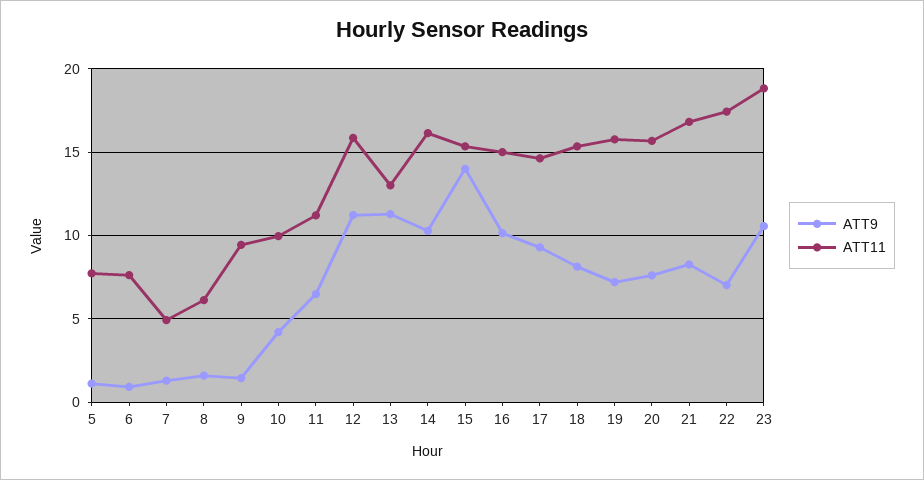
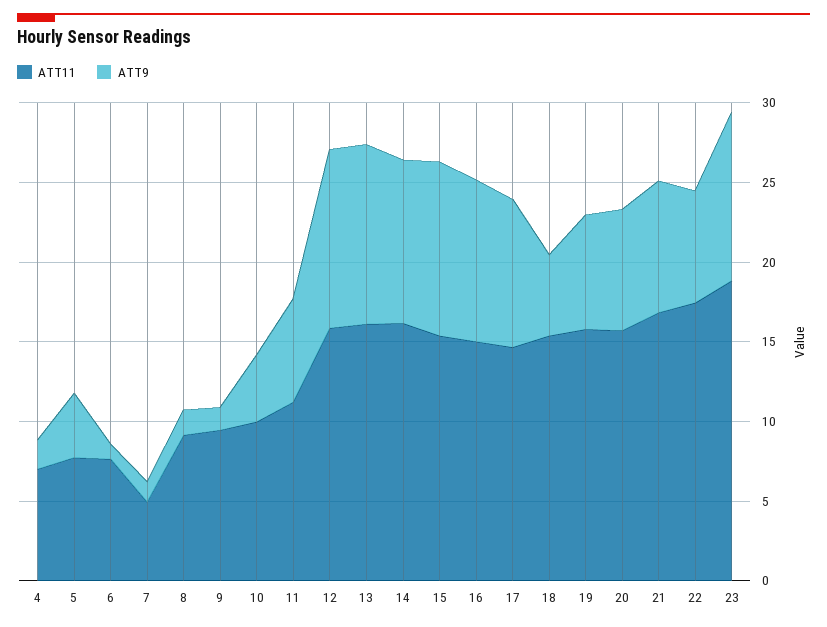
  {
    "ATT9": {
-     "5": 1,
+     "5": 4,
      "6": 1,
      "7": 1.5,
      "8": 1.5,
      "9": 1.5,
      "10": 4,
      "11": 6.5,
      "12": 11,
      "13": 11.5,
      "14": 10.5,
-     "15": 14,
+     "15": 11,
      "16": 10,
      "17": 9.5,
-     "18": 8,
+     "18": 5,
      "19": 7,
      "20": 7.5,
      "21": 8.5,
      "22": 7,
-     "23": 10.5
+     "23": 10.5,
+     "4": 2
    },
    "ATT11": {
      "5": 7.5,
      "6": 7.5,
      "7": 5,
-     "8": 6,
+     "8": 9,
      "9": 9.5,
      "10": 10,
      "11": 11,
      "12": 16,
-     "13": 13,
+     "13": 16,
      "14": 16,
      "15": 15.5,
      "16": 15,
      "17": 14.5,
      "18": 15.5,
      "19": 16,
      "20": 15.5,
      "21": 17,
      "22": 17.5,
-     "23": 19
+     "23": 19,
+     "4": 7
    }
  }

